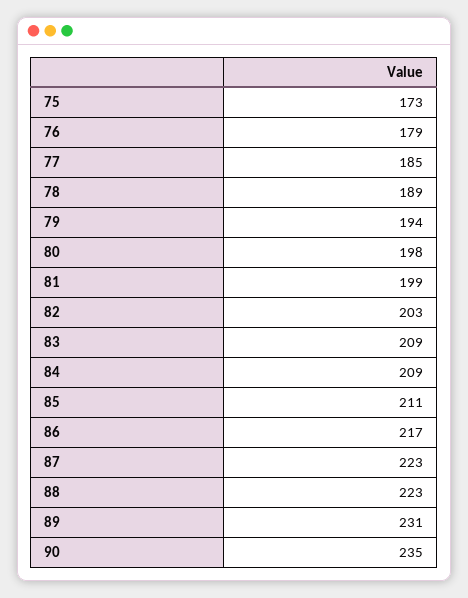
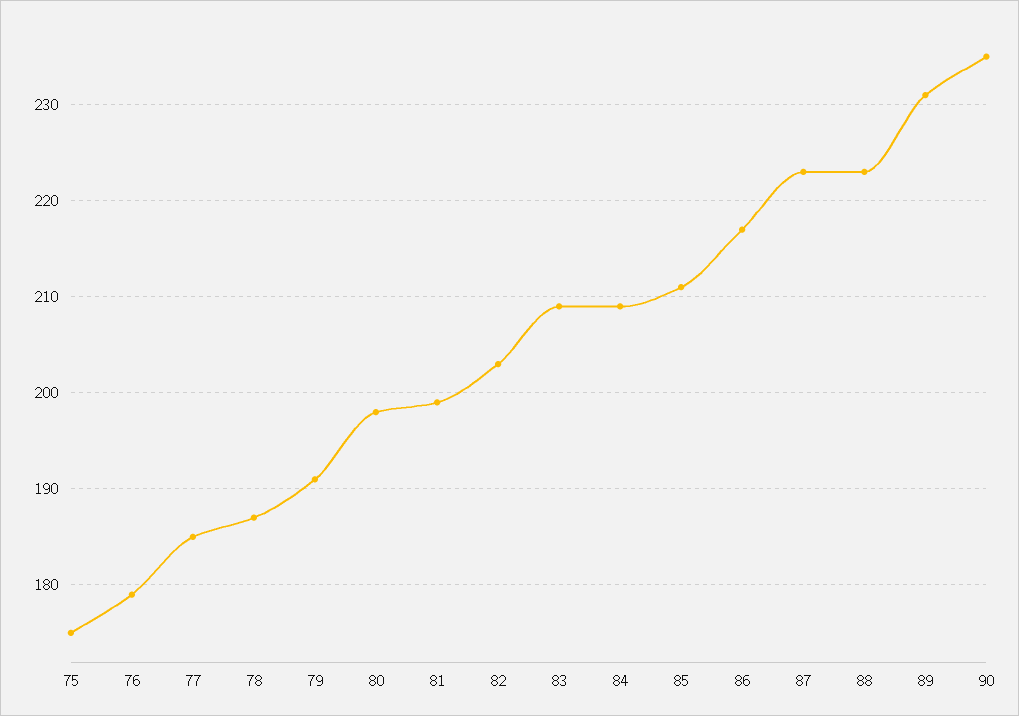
  {
-   "75": 173,
+   "75": 175,
    "76": 179,
    "77": 185,
-   "78": 189,
+   "78": 187,
-   "79": 194,
+   "79": 191,
    "80": 198,
    "81": 199,
    "82": 203,
    "83": 209,
    "84": 209,
    "85": 211,
    "86": 217,
    "87": 223,
    "88": 223,
    "89": 231,
    "90": 235
  }

